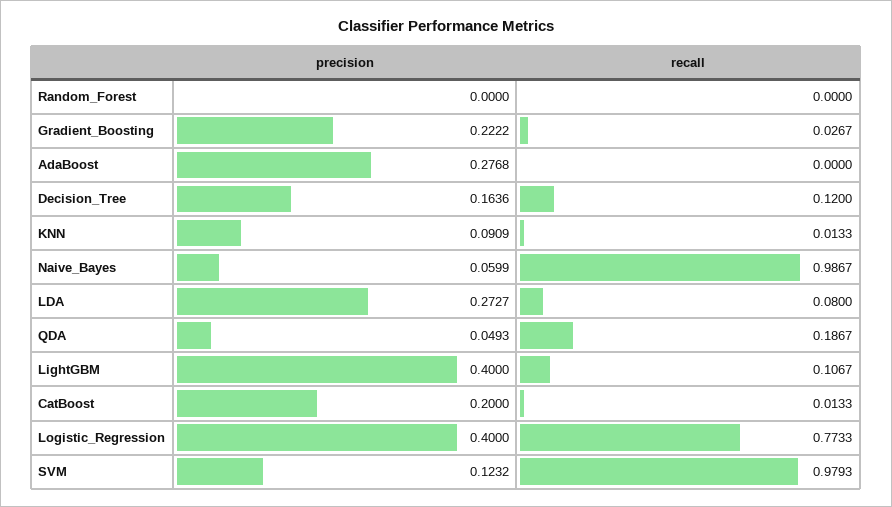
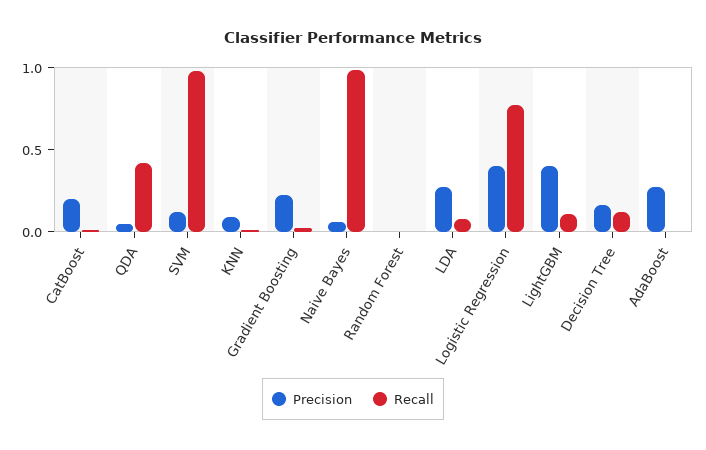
  {
    "precision": {
      "Random_Forest": 0,
      "Gradient_Boosting": 0.2222,
      "AdaBoost": 0.2768,
      "Decision_Tree": 0.1636,
      "KNN": 0.0909,
      "Naive_Bayes": 0.0599,
      "LDA": 0.2727,
      "QDA": 0.0493,
      "LightGBM": 0.4,
      "CatBoost": 0.2,
      "Logistic_Regression": 0.4,
      "SVM": 0.1232
    },
    "recall": {
      "Random_Forest": 0,
      "Gradient_Boosting": 0.0267,
      "AdaBoost": 0,
      "Decision_Tree": 0.12,
      "KNN": 0.0133,
      "Naive_Bayes": 0.9867,
      "LDA": 0.08,
-     "QDA": 0.1867,
+     "QDA": 0.4,
      "LightGBM": 0.1067,
      "CatBoost": 0.0133,
      "Logistic_Regression": 0.7733,
      "SVM": 0.9793
    }
  }

